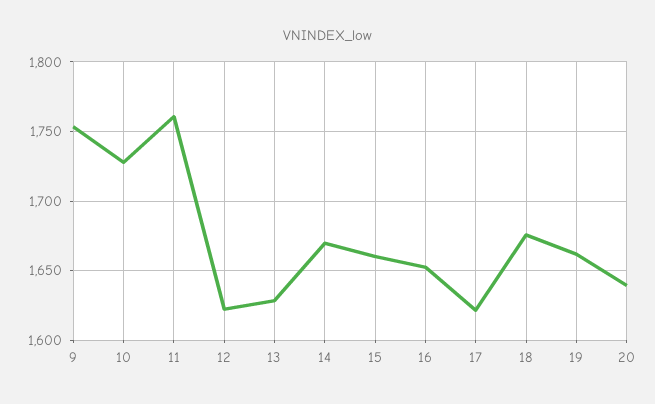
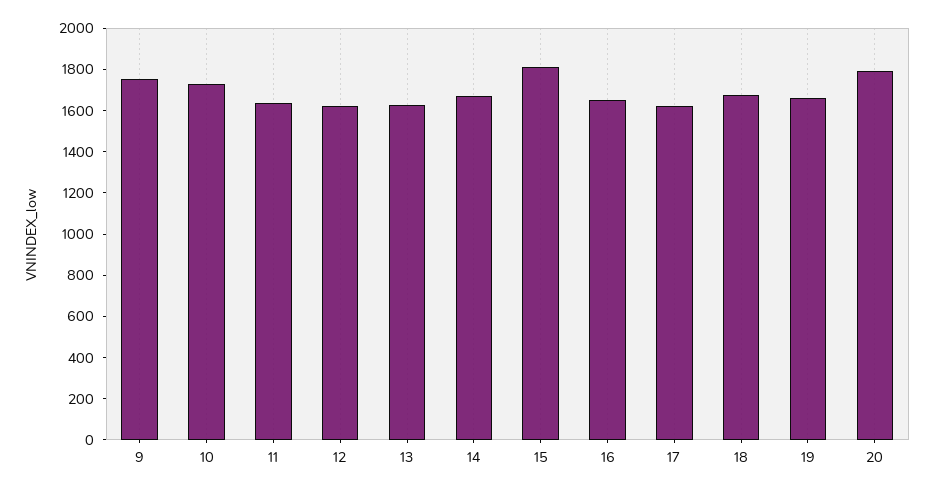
  {
    "9": 1755,
    "10": 1730,
-   "11": 1760,
+   "11": 1650,
    "12": 1620,
    "13": 1630,
    "14": 1670,
-   "15": 1660,
+   "15": 1800,
    "16": 1655,
    "17": 1620,
    "18": 1675,
    "19": 1660,
-   "20": 1640
+   "20": 1800
  }

